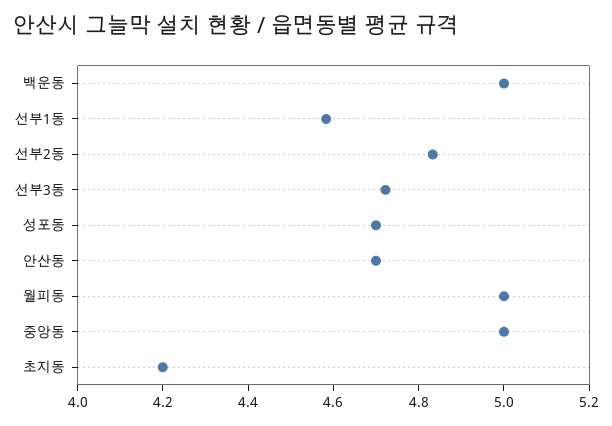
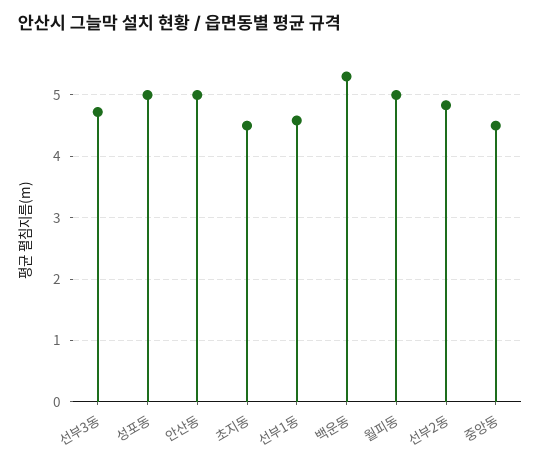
  {
-   "백운동": 5,
+   "백운동": 5.3,
    "선부1동": 4.6,
    "선부2동": 4.85,
    "선부3동": 4.7,
-   "성포동": 4.7,
+   "성포동": 5,
-   "안산동": 4.7,
+   "안산동": 5,
    "월피동": 5,
-   "중앙동": 5,
+   "중앙동": 4.5,
-   "초지동": 4.2
+   "초지동": 4.5
  }

